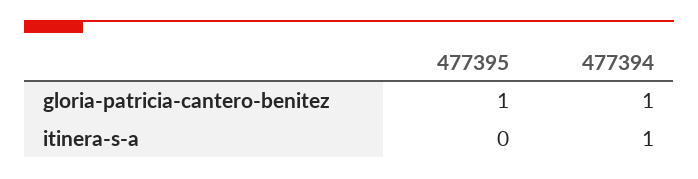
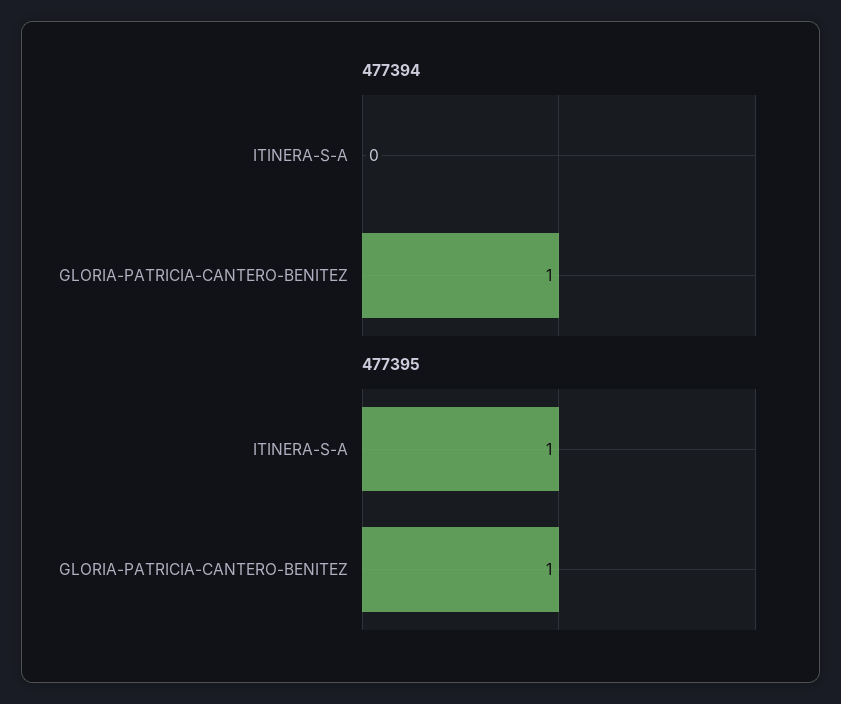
  {
    "477395": {
      "gloria-patricia-cantero-benitez": 1,
-     "itinera-s-a": 0
+     "itinera-s-a": 1
    },
    "477394": {
      "gloria-patricia-cantero-benitez": 1,
-     "itinera-s-a": 1
+     "itinera-s-a": 0
    }
  }

